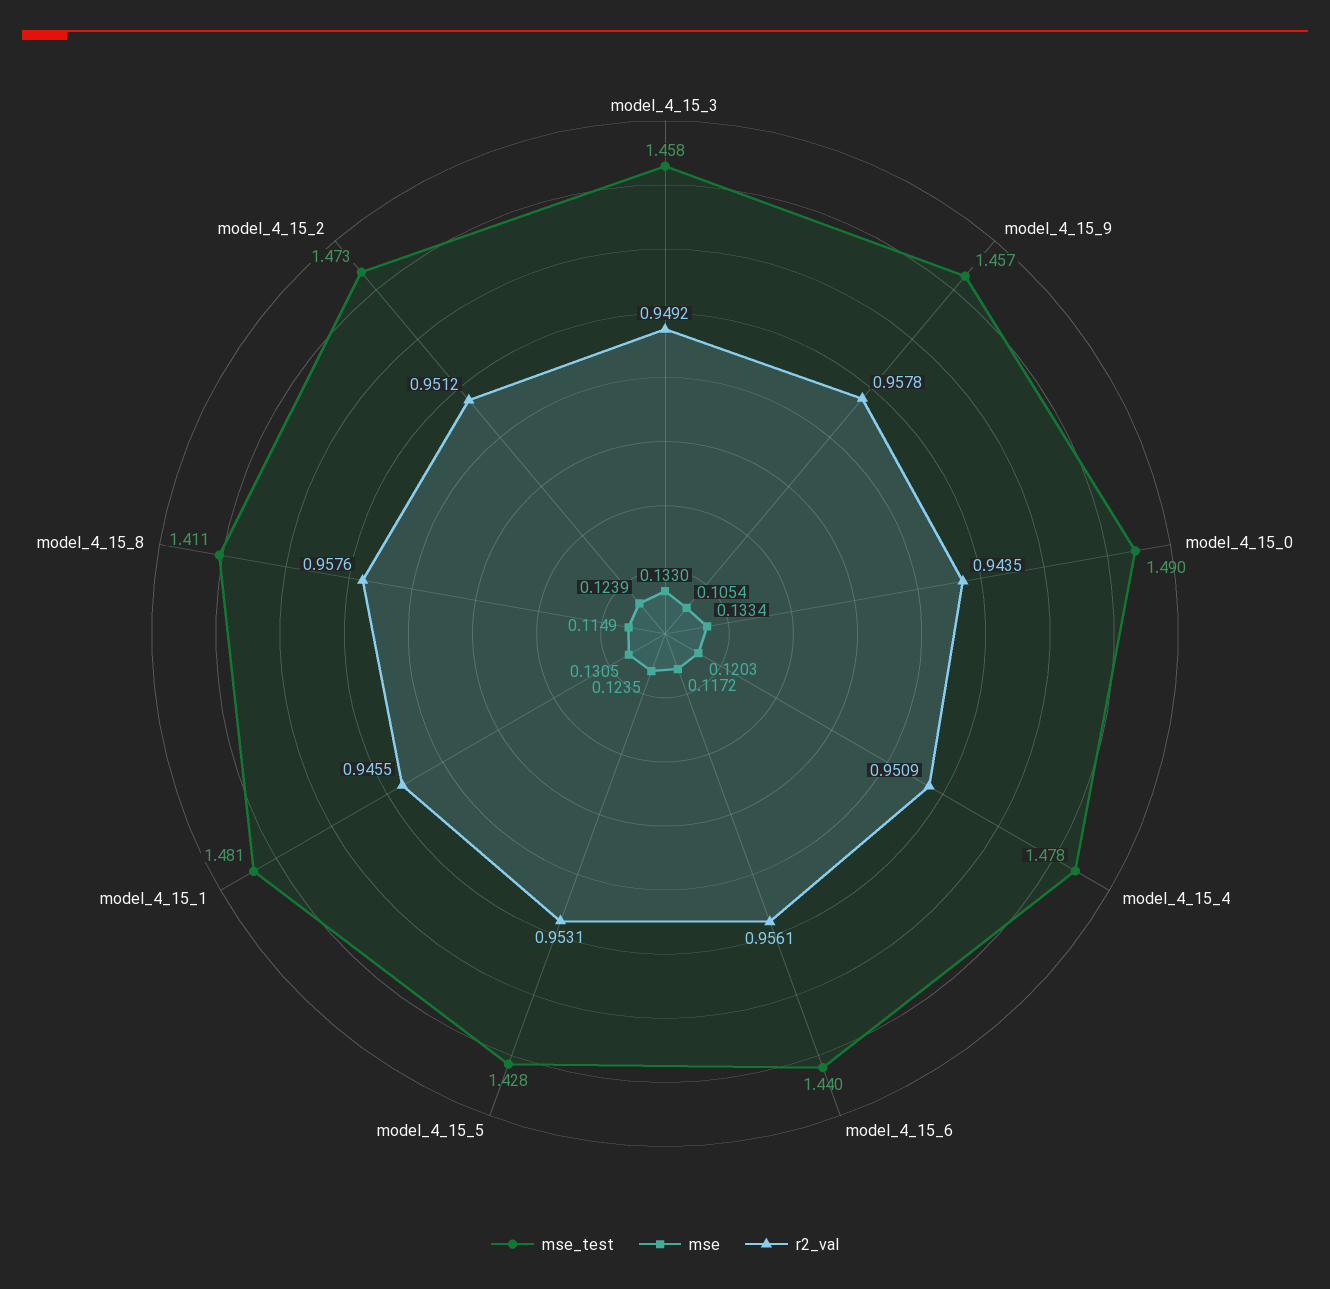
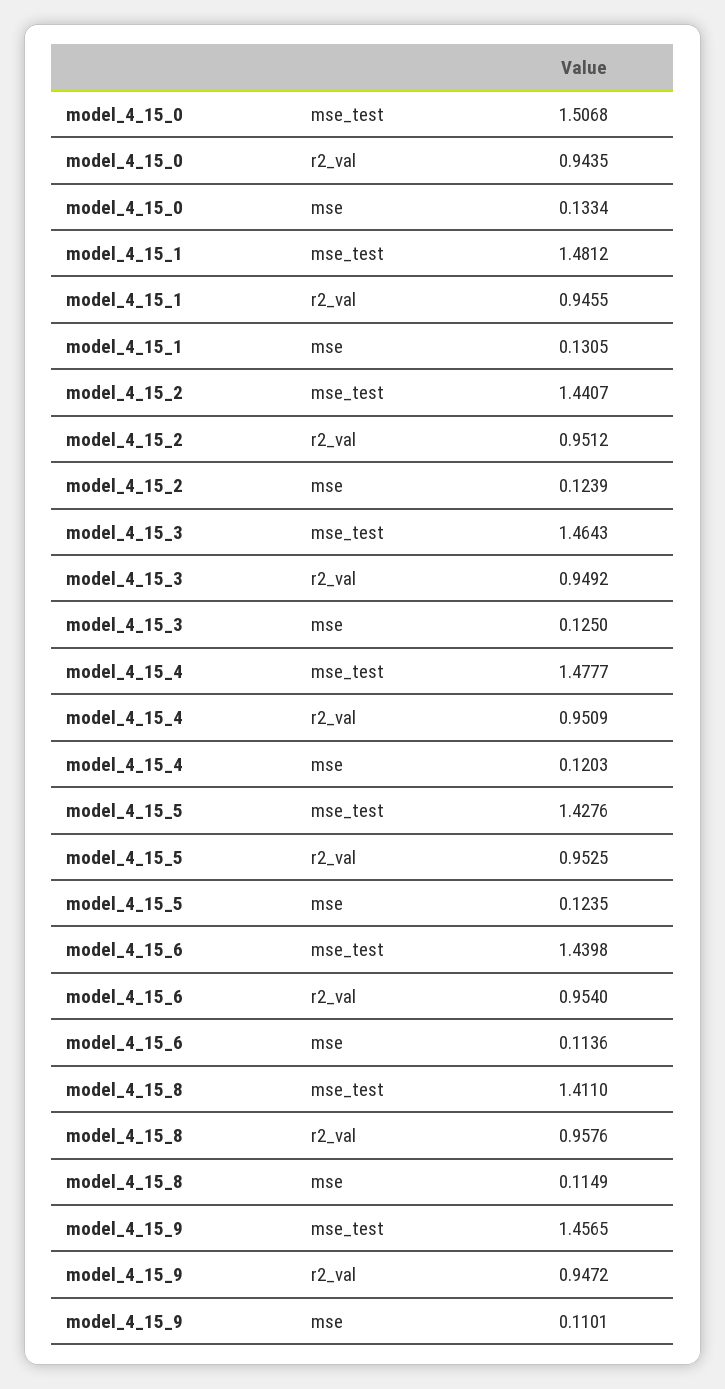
  {
    "mse_test": {
-     "model_4_15_3": 1.458,
+     "model_4_15_3": 1.4643,
      "model_4_15_9": 1.4565,
-     "model_4_15_0": 1.49,
+     "model_4_15_0": 1.5068,
      "model_4_15_4": 1.4777,
      "model_4_15_6": 1.4398,
      "model_4_15_5": 1.4276,
      "model_4_15_1": 1.4812,
      "model_4_15_8": 1.411,
-     "model_4_15_2": 1.473
+     "model_4_15_2": 1.4407
    },
    "mse": {
-     "model_4_15_3": 0.133,
+     "model_4_15_3": 0.125,
-     "model_4_15_9": 0.1054,
+     "model_4_15_9": 0.1101,
      "model_4_15_0": 0.1334,
      "model_4_15_4": 0.1203,
-     "model_4_15_6": 0.1172,
+     "model_4_15_6": 0.1136,
      "model_4_15_5": 0.1235,
      "model_4_15_1": 0.1305,
      "model_4_15_8": 0.1149,
      "model_4_15_2": 0.1239
    },
    "r2_val": {
      "model_4_15_3": 0.9492,
-     "model_4_15_9": 0.9578,
+     "model_4_15_9": 0.9472,
      "model_4_15_0": 0.9435,
      "model_4_15_4": 0.9509,
-     "model_4_15_6": 0.9561,
+     "model_4_15_6": 0.954,
-     "model_4_15_5": 0.9531,
+     "model_4_15_5": 0.9525,
      "model_4_15_1": 0.9455,
      "model_4_15_8": 0.9576,
      "model_4_15_2": 0.9512
    }
  }

